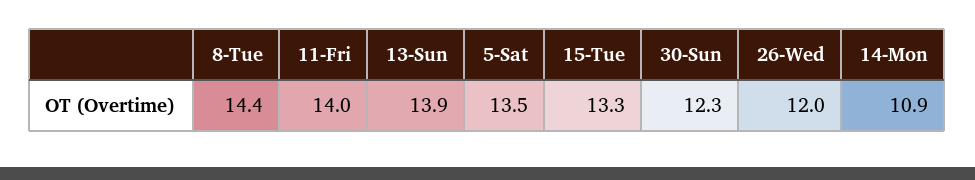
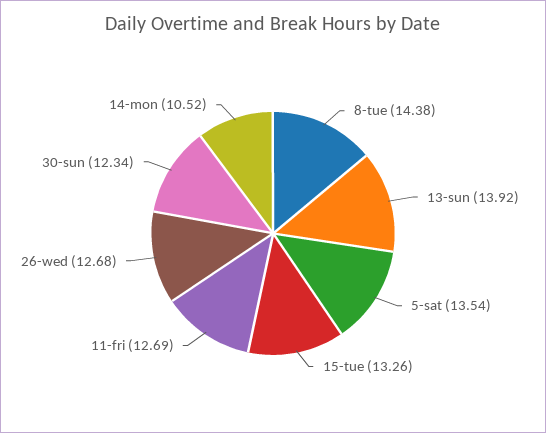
  {
    "8-Tue": 14.38,
-   "11-Fri": 14,
+   "11-Fri": 12.69,
    "13-Sun": 13.92,
    "5-Sat": 13.54,
    "15-Tue": 13.26,
    "30-Sun": 12.34,
-   "26-Wed": 12,
+   "26-Wed": 12.68,
-   "14-Mon": 10.9
+   "14-Mon": 10.52
  }

